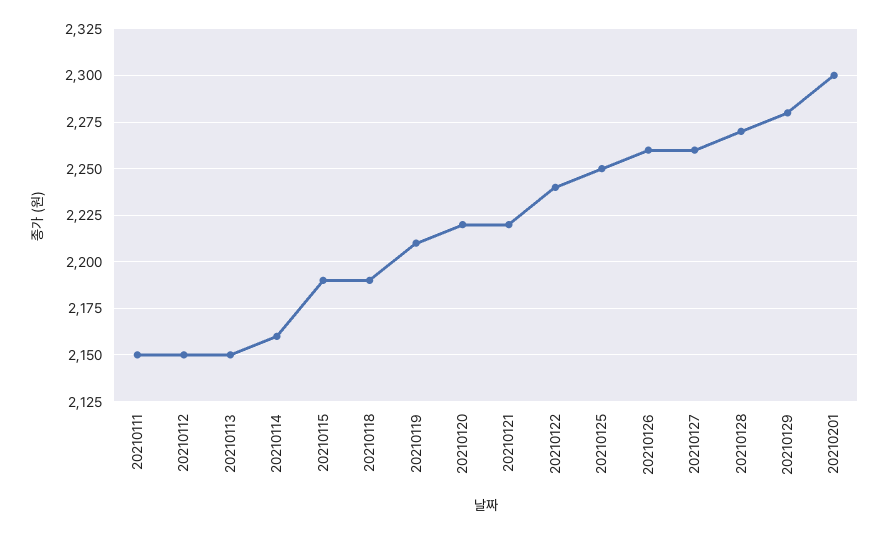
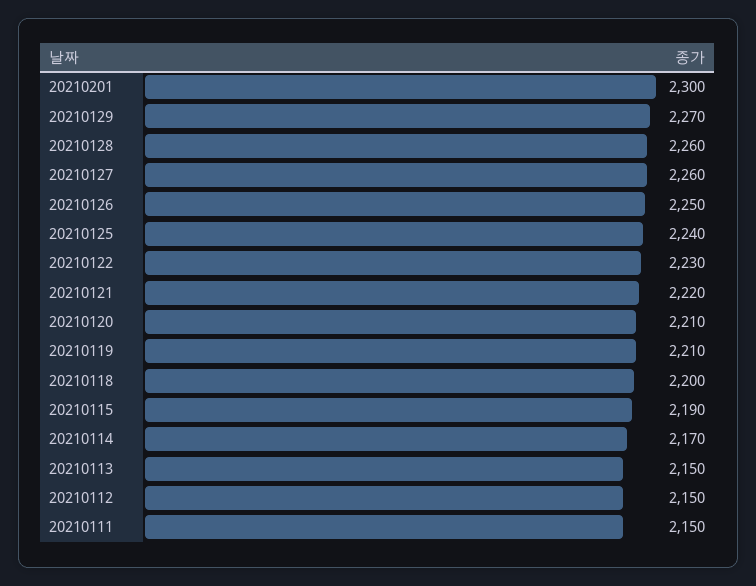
  {
    "20210111": 2150,
    "20210112": 2150,
    "20210113": 2150,
-   "20210114": 2160,
+   "20210114": 2170,
    "20210115": 2190,
-   "20210118": 2190,
+   "20210118": 2200,
    "20210119": 2210,
-   "20210120": 2220,
+   "20210120": 2210,
    "20210121": 2220,
-   "20210122": 2240,
+   "20210122": 2230,
-   "20210125": 2250,
+   "20210125": 2240,
-   "20210126": 2260,
+   "20210126": 2250,
    "20210127": 2260,
-   "20210128": 2270,
+   "20210128": 2260,
-   "20210129": 2280,
+   "20210129": 2270,
    "20210201": 2300
  }

